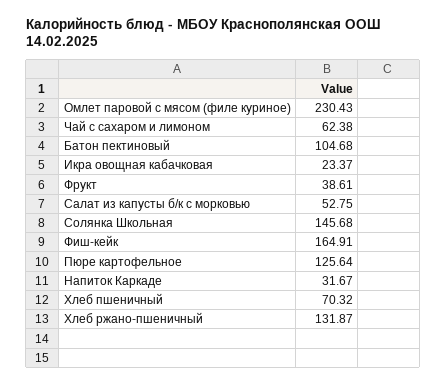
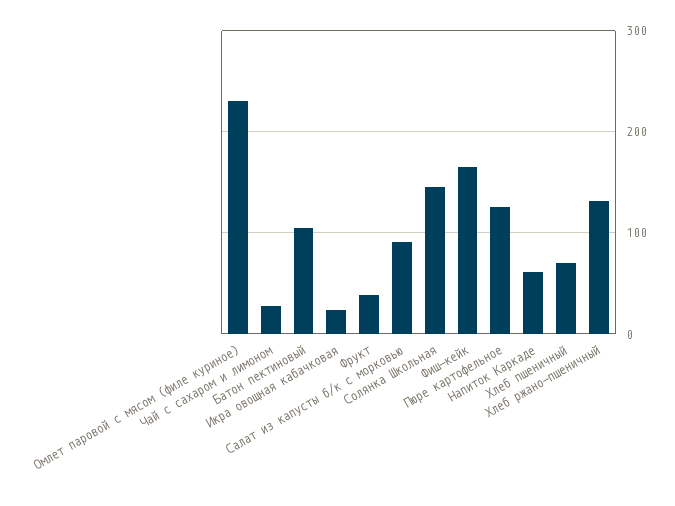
  {
    "Омлет паровой с мясом (филе куриное)": 230.43,
-   "Чай с сахаром и лимоном": 62.38,
+   "Чай с сахаром и лимоном": 30,
    "Батон пектиновый": 104.68,
    "Икра овощная кабачковая": 23.37,
    "Фрукт": 38.61,
-   "Салат из капусты б/к с морковью": 52.75,
+   "Салат из капусты б/к с морковью": 90,
    "Солянка Школьная": 145.68,
    "Фиш-кейк": 164.91,
    "Пюре картофельное": 125.64,
-   "Напиток Каркаде": 31.67,
+   "Напиток Каркаде": 60,
    "Хлеб пшеничный": 70.32,
    "Хлеб ржано-пшеничный": 131.87
  }

